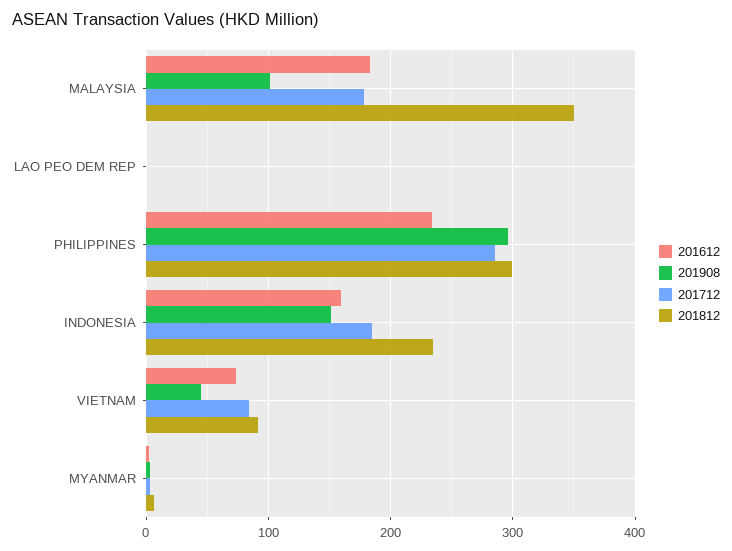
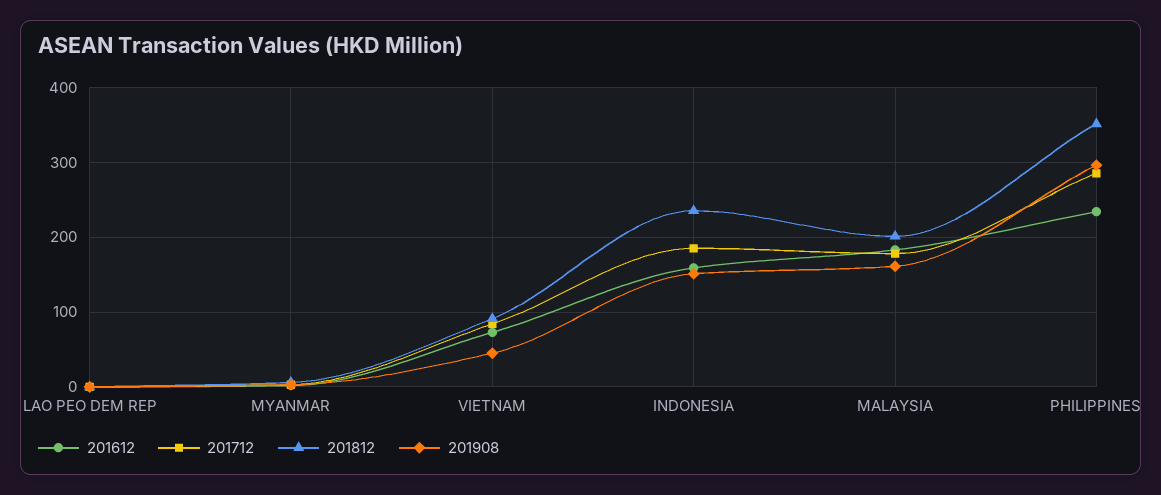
  {
    "201612": {
      "MALAYSIA": 180,
      "LAO PEO DEM REP": 0,
      "PHILIPPINES": 230,
      "INDONESIA": 160,
      "VIETNAM": 70,
      "MYANMAR": 0
    },
    "201908": {
-     "MALAYSIA": 100,
+     "MALAYSIA": 160,
      "LAO PEO DEM REP": 0,
      "PHILIPPINES": 300,
      "INDONESIA": 150,
      "VIETNAM": 50,
      "MYANMAR": 0
    },
    "201712": {
      "MALAYSIA": 180,
      "LAO PEO DEM REP": 0,
      "PHILIPPINES": 290,
      "INDONESIA": 190,
      "VIETNAM": 80,
      "MYANMAR": 0
    },
    "201812": {
-     "MALAYSIA": 350,
+     "MALAYSIA": 200,
      "LAO PEO DEM REP": 0,
-     "PHILIPPINES": 300,
+     "PHILIPPINES": 350,
      "INDONESIA": 240,
      "VIETNAM": 90,
      "MYANMAR": 10
    }
  }

